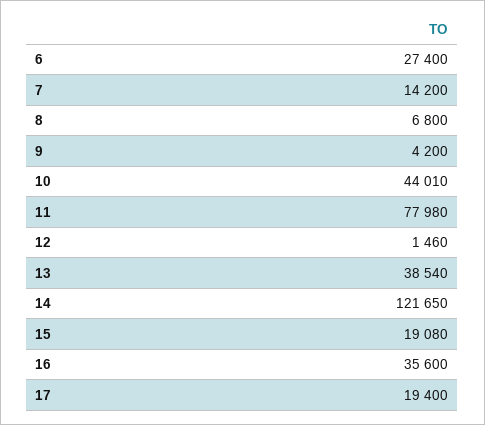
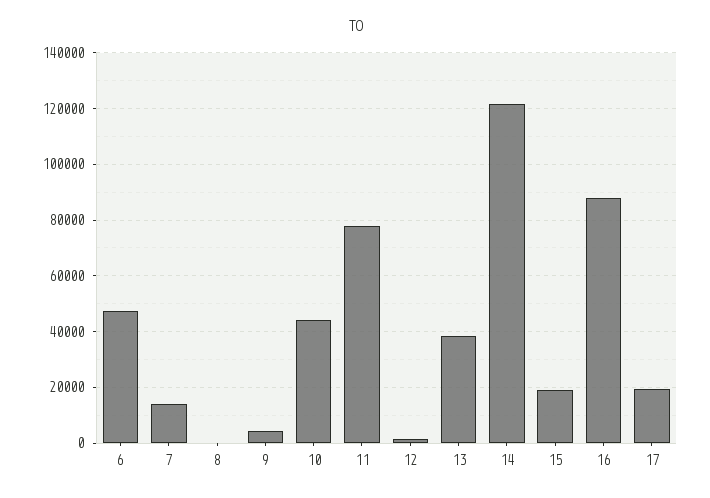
  {
-   "6": 27400,
+   "6": 47500,
    "7": 14200,
-   "8": 6800,
+   "8": 0,
    "9": 4200,
    "10": 44010,
    "11": 77980,
    "12": 1460,
    "13": 38540,
    "14": 121650,
    "15": 19080,
-   "16": 35600,
+   "16": 87500,
    "17": 19400
  }

